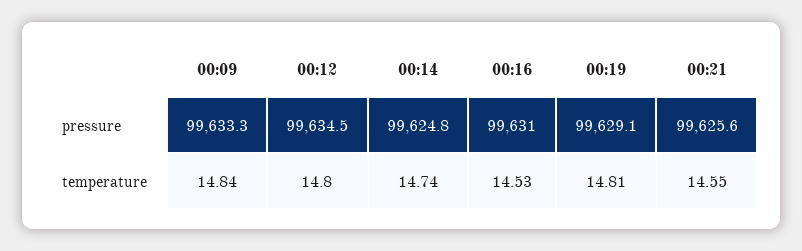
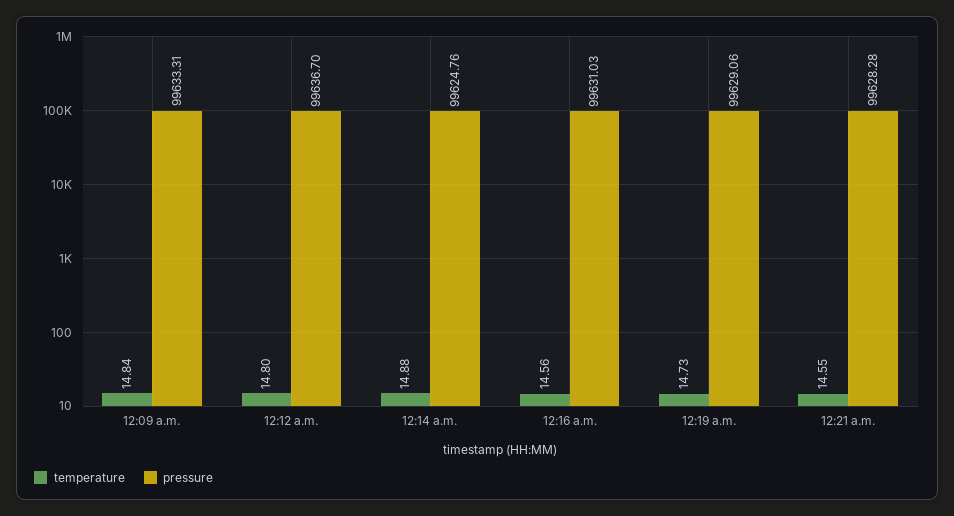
  {
    "pressure": {
      "00:09": 99633.31,
-     "00:12": 99634.5,
+     "00:12": 99636.7,
      "00:14": 99624.76,
      "00:16": 99631.03,
      "00:19": 99629.06,
-     "00:21": 99625.6
+     "00:21": 99628.28
    },
    "temperature": {
      "00:09": 14.84,
      "00:12": 14.8,
-     "00:14": 14.74,
+     "00:14": 14.88,
-     "00:16": 14.53,
+     "00:16": 14.56,
-     "00:19": 14.81,
+     "00:19": 14.73,
      "00:21": 14.55
    }
  }

